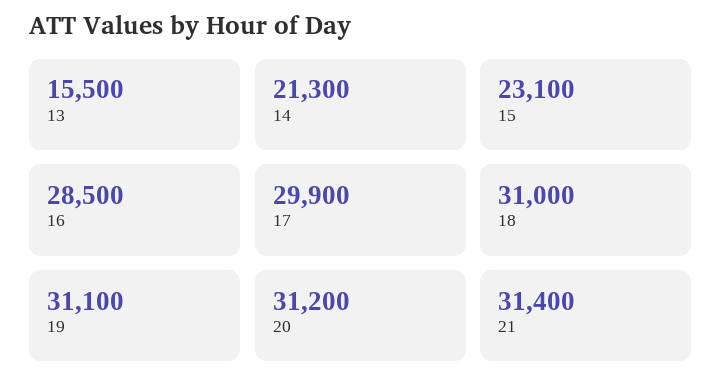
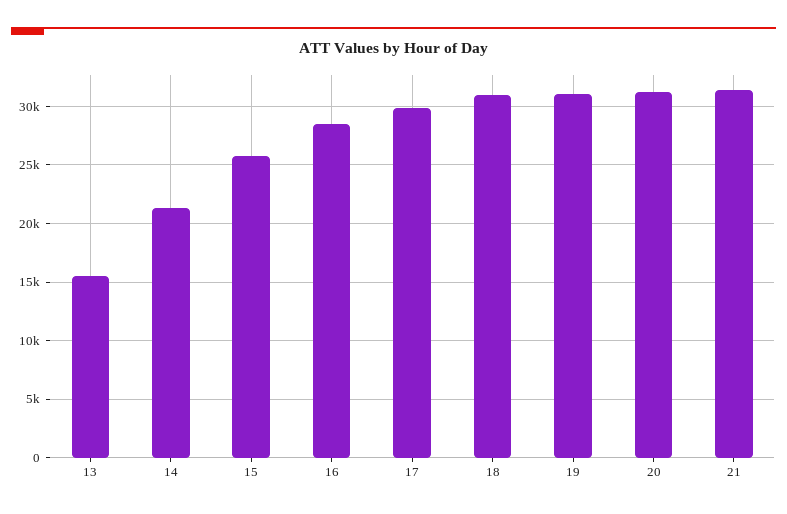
  {
    "13": 15500,
    "14": 21300,
-   "15": 23100,
+   "15": 26000,
    "16": 28500,
    "17": 29900,
    "18": 31000,
    "19": 31100,
    "20": 31200,
    "21": 31400
  }

